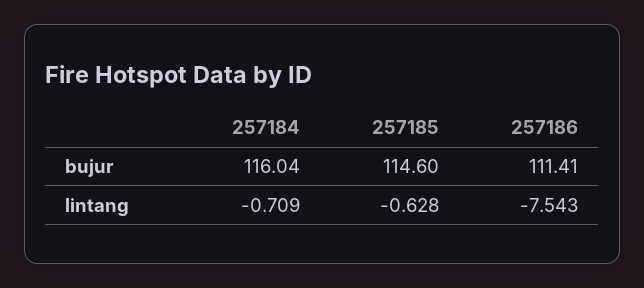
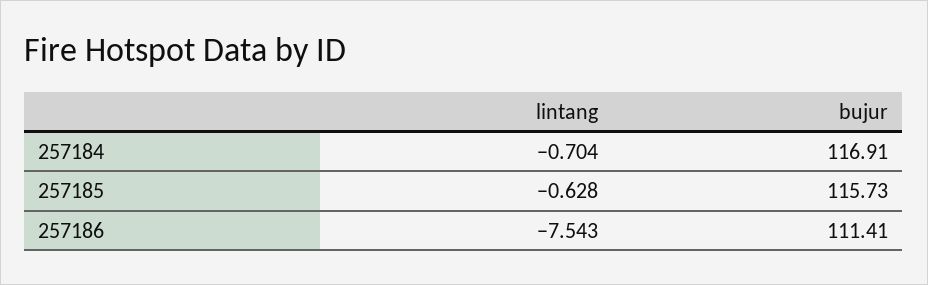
  {
    "257184": {
-     "bujur": 116.04,
+     "bujur": 116.91,
-     "lintang": -0.709
+     "lintang": -0.704
    },
    "257185": {
-     "bujur": 114.6,
+     "bujur": 115.73,
      "lintang": -0.628
    },
    "257186": {
      "bujur": 111.41,
      "lintang": -7.543
    }
  }

